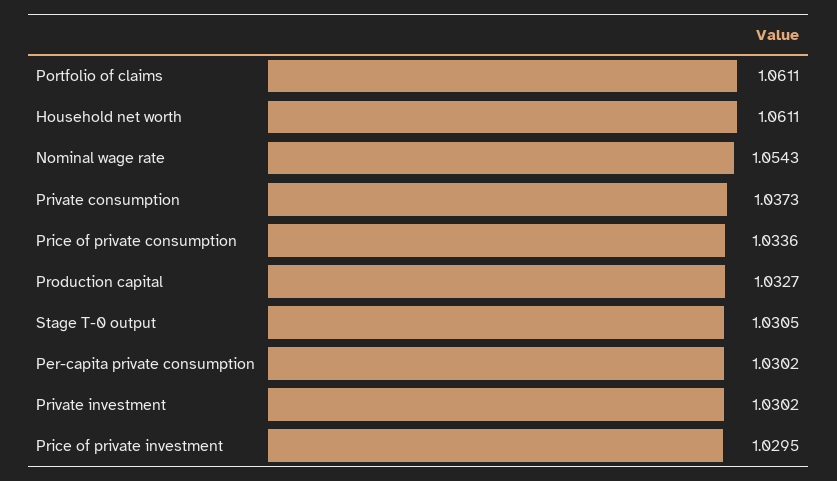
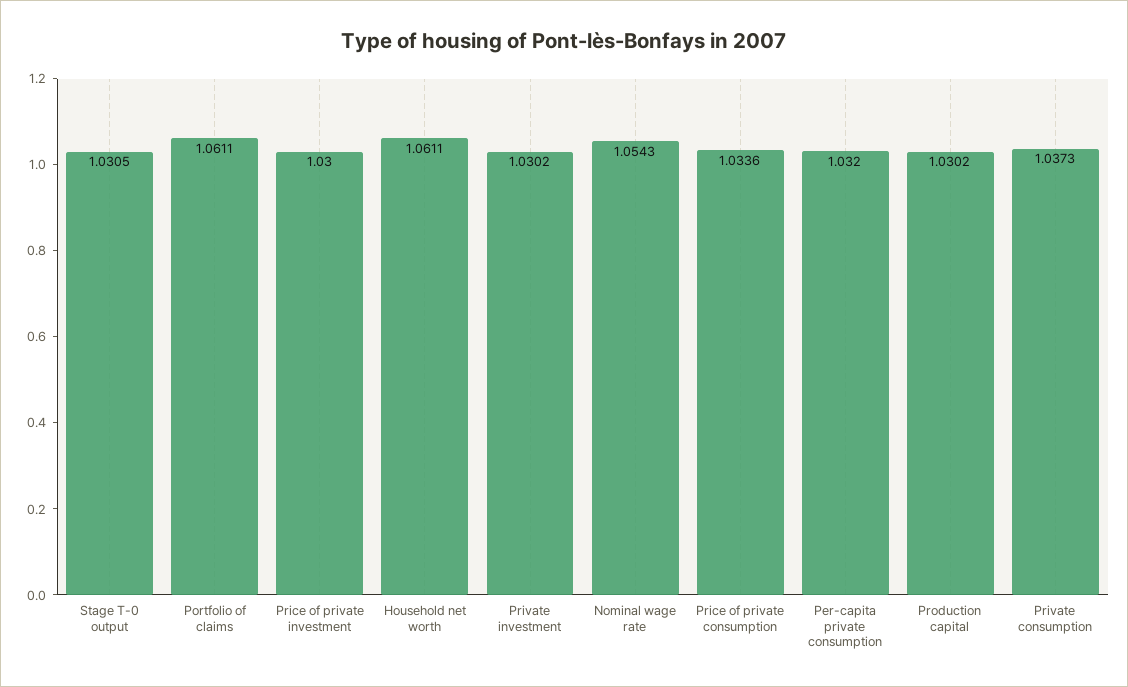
  {
    "Portfolio of claims": 1.0611,
    "Household net worth": 1.0611,
    "Nominal wage rate": 1.0543,
    "Private consumption": 1.0373,
    "Price of private consumption": 1.0336,
-   "Production capital": 1.0327,
+   "Production capital": 1.0302,
    "Stage T-0 output": 1.0305,
-   "Per-capita private consumption": 1.0302,
+   "Per-capita private consumption": 1.032,
    "Private investment": 1.0302,
-   "Price of private investment": 1.0295
+   "Price of private investment": 1.03
  }

